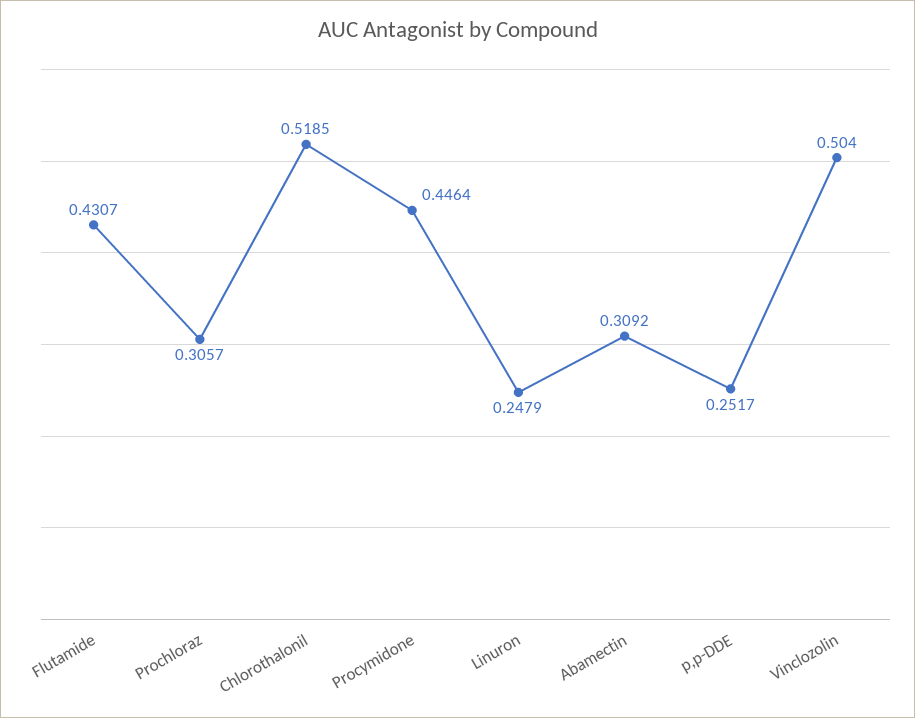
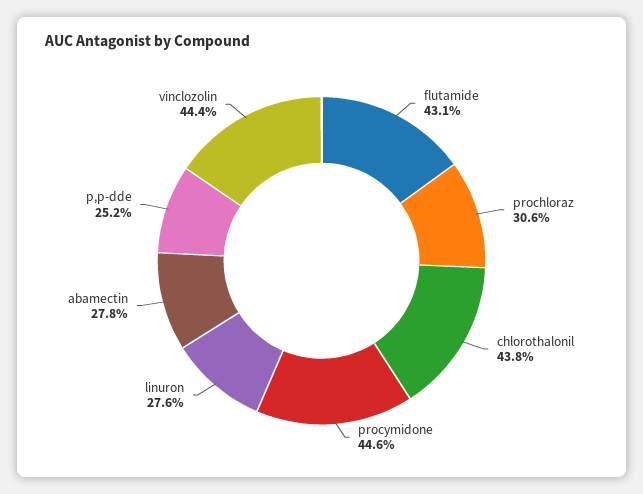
  {
    "Flutamide": 0.4307,
    "Prochloraz": 0.3057,
-   "Chlorothalonil": 0.5185,
+   "Chlorothalonil": 0.438,
    "Procymidone": 0.4464,
-   "Linuron": 0.2479,
+   "Linuron": 0.276,
-   "Abamectin": 0.3092,
+   "Abamectin": 0.278,
    "p,p-DDE": 0.2517,
-   "Vinclozolin": 0.504
+   "Vinclozolin": 0.444
  }

